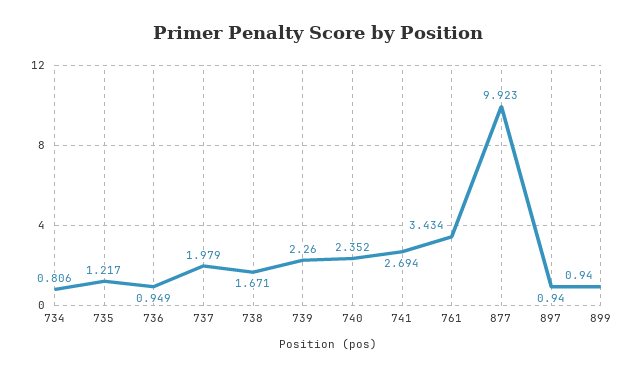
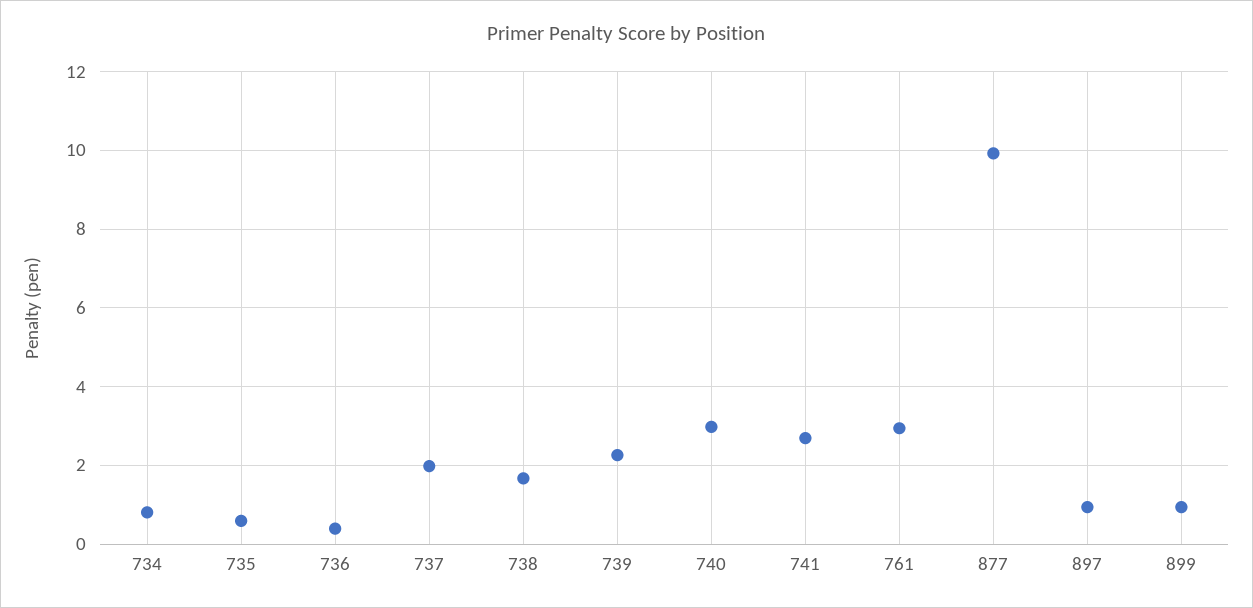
  {
    "734": 0.806,
-   "735": 1.217,
+   "735": 0.6,
-   "736": 0.949,
+   "736": 0.4,
    "737": 1.979,
    "738": 1.671,
    "739": 2.26,
-   "740": 2.352,
+   "740": 3,
    "741": 2.694,
-   "761": 3.434,
+   "761": 3,
    "877": 9.923,
    "897": 0.94,
    "899": 0.94
  }

